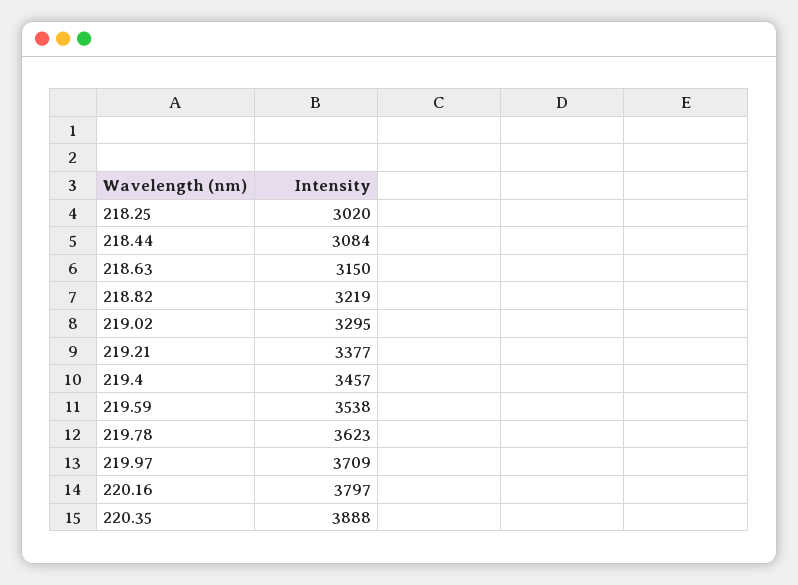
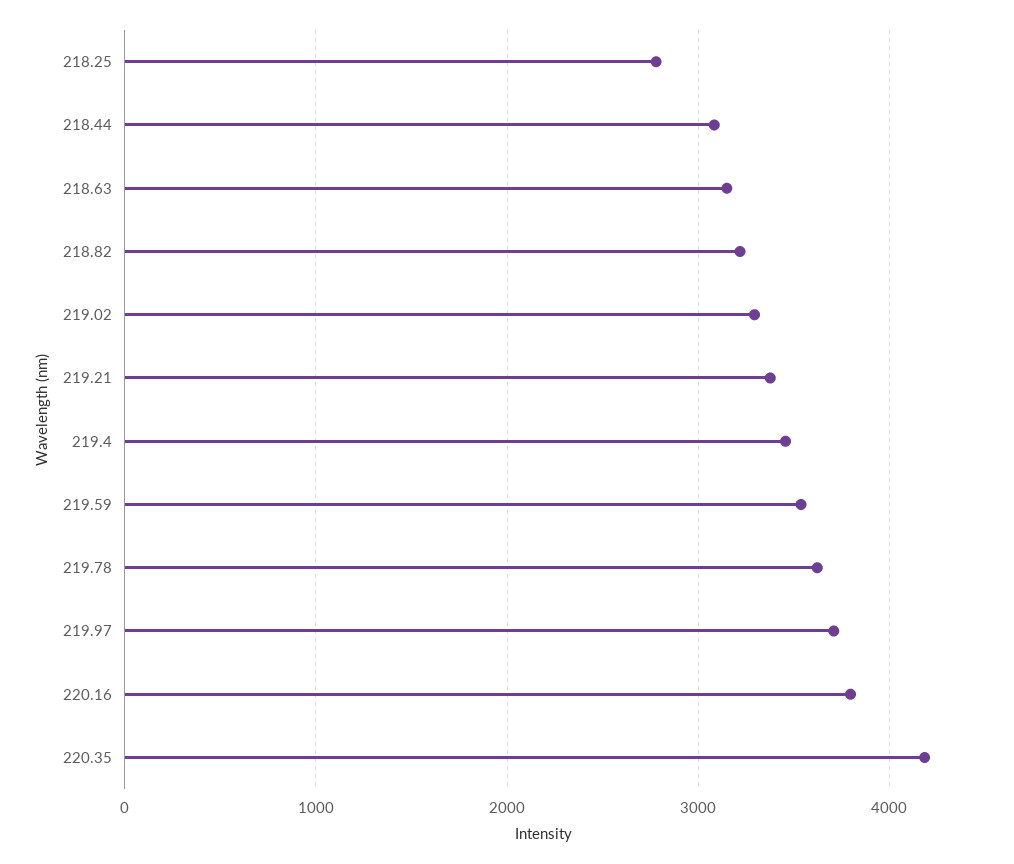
  {
-   "218.25": 3020,
+   "218.25": 2800,
    "218.44": 3084,
    "218.63": 3150,
    "218.82": 3219,
    "219.02": 3295,
    "219.21": 3377,
    "219.4": 3457,
    "219.59": 3538,
    "219.78": 3623,
    "219.97": 3709,
    "220.16": 3797,
-   "220.35": 3888
+   "220.35": 4200
  }

